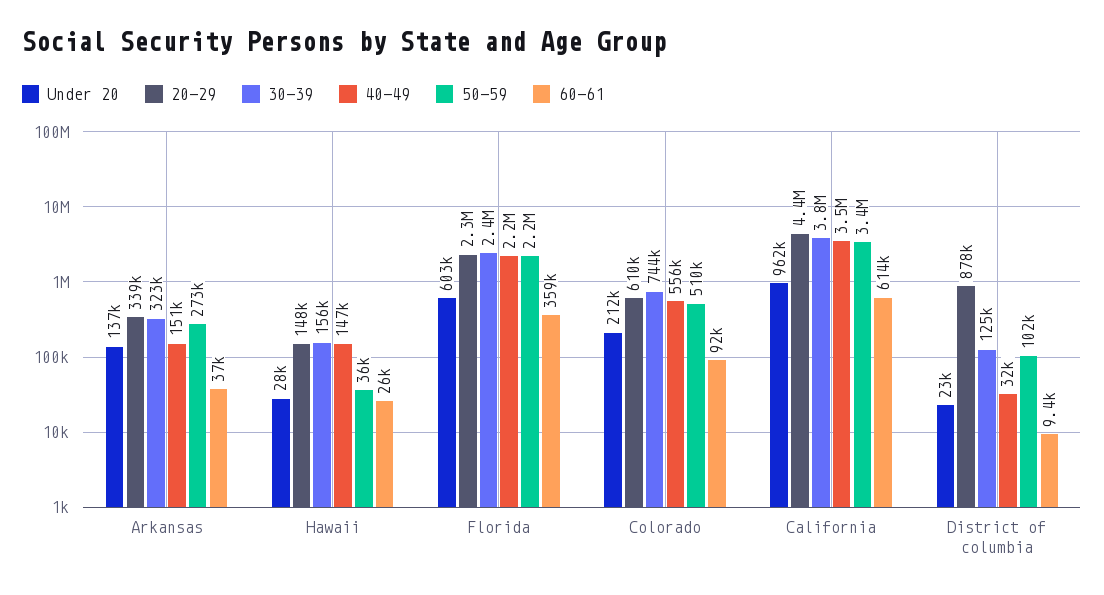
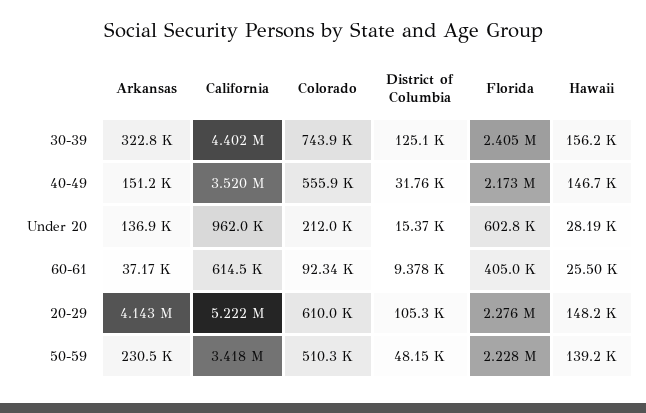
  {
    "Under 20": {
      "Arkansas": 136900,
      "Hawaii": 28190,
      "Florida": 602800,
      "Colorado": 212000,
      "California": 962000,
-     "District of columbia": 23000
+     "District of columbia": 15370
    },
    "20-29": {
-     "Arkansas": 339000,
+     "Arkansas": 4143000,
      "Hawaii": 148200,
      "Florida": 2276000,
      "Colorado": 610000,
-     "California": 4400000,
+     "California": 5222000,
-     "District of columbia": 878000
+     "District of columbia": 105300
    },
    "30-39": {
      "Arkansas": 322800,
      "Hawaii": 156200,
      "Florida": 2405000,
      "Colorado": 743900,
-     "California": 3800000,
+     "California": 4402000,
      "District of columbia": 125100
    },
    "40-49": {
      "Arkansas": 151200,
      "Hawaii": 146700,
      "Florida": 2173000,
      "Colorado": 555900,
      "California": 3520000,
      "District of columbia": 31760
    },
    "50-59": {
-     "Arkansas": 273000,
+     "Arkansas": 230500,
-     "Hawaii": 36000,
+     "Hawaii": 139200,
      "Florida": 2228000,
      "Colorado": 510300,
      "California": 3418000,
-     "District of columbia": 102000
+     "District of columbia": 48150
    },
    "60-61": {
      "Arkansas": 37170,
      "Hawaii": 25500,
-     "Florida": 359000,
+     "Florida": 405000,
      "Colorado": 92340,
      "California": 614500,
      "District of columbia": 9378
    }
  }

